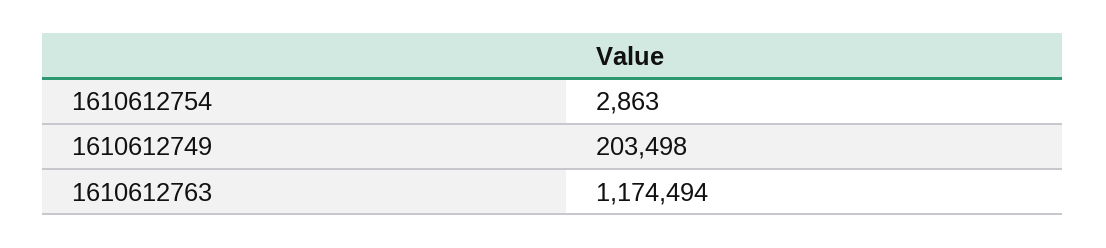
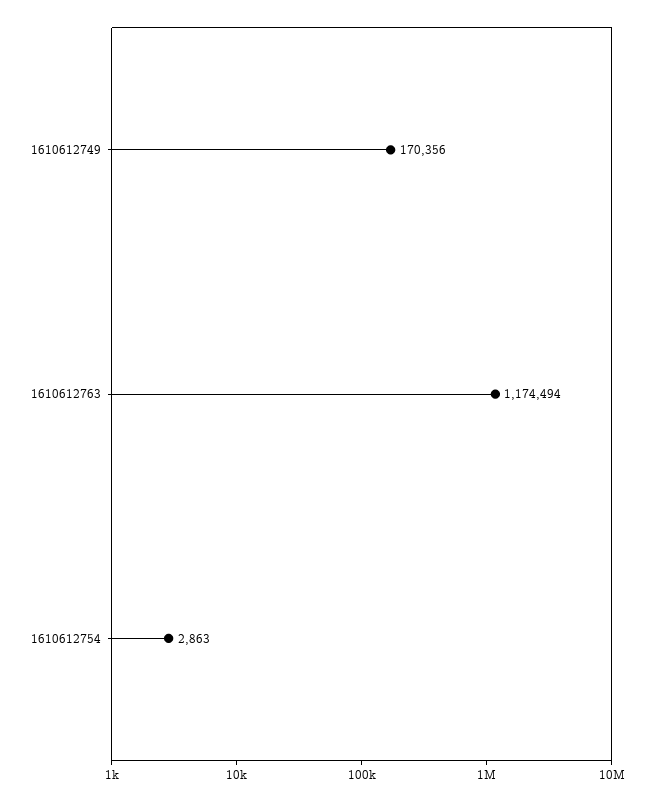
  {
    "1610612754": 2863,
-   "1610612749": 203498,
+   "1610612749": 170356,
    "1610612763": 1174494
  }

